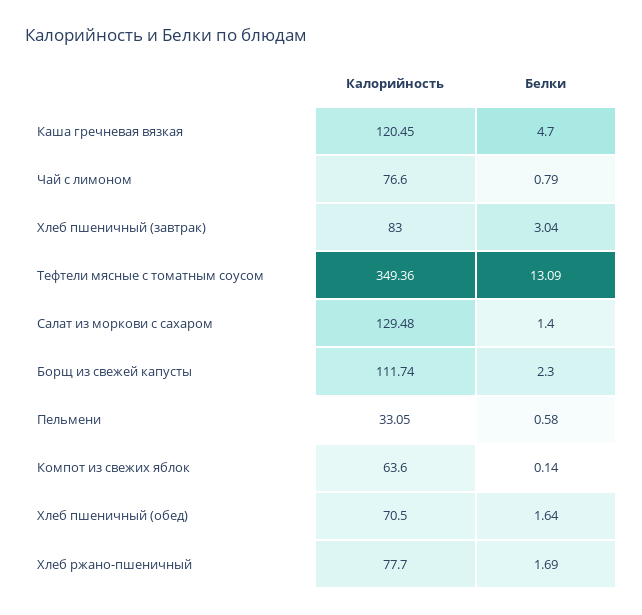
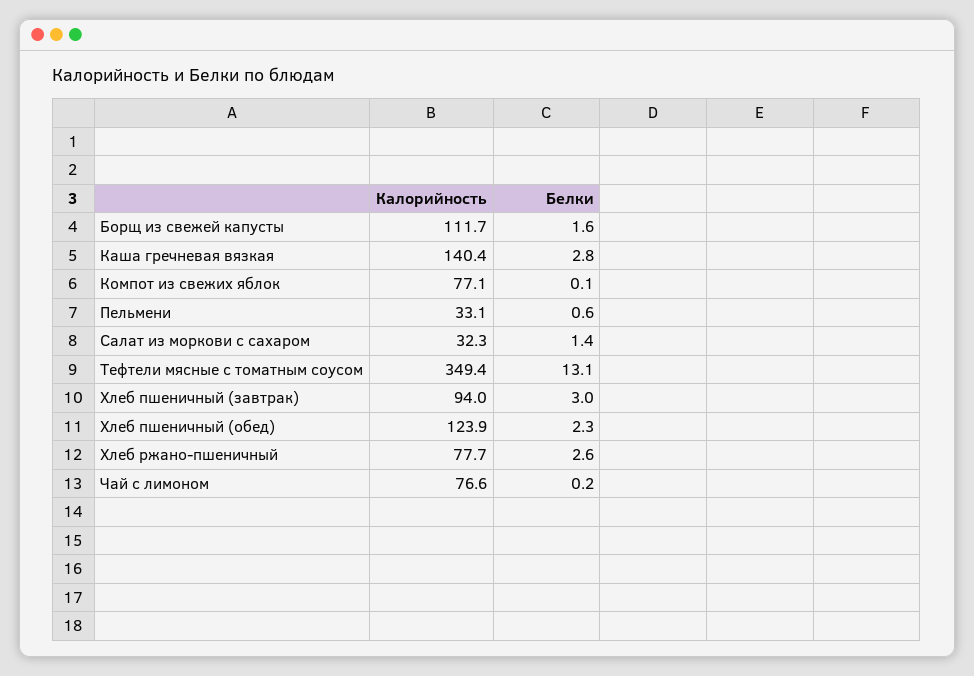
  {
    "Калорийность": {
-     "Каша гречневая вязкая": 120.45,
+     "Каша гречневая вязкая": 140.4,
      "Чай с лимоном": 76.6,
-     "Хлеб пшеничный (завтрак)": 83,
+     "Хлеб пшеничный (завтрак)": 94,
      "Тефтели мясные с томатным соусом": 349.36,
-     "Салат из моркови с сахаром": 129.48,
+     "Салат из моркови с сахаром": 32.3,
      "Борщ из свежей капусты": 111.74,
      "Пельмени": 33.05,
-     "Компот из свежих яблок": 63.6,
+     "Компот из свежих яблок": 77.1,
-     "Хлеб пшеничный (обед)": 70.5,
+     "Хлеб пшеничный (обед)": 123.9,
      "Хлеб ржано-пшеничный": 77.7
    },
    "Белки": {
-     "Каша гречневая вязкая": 4.7,
+     "Каша гречневая вязкая": 2.8,
-     "Чай с лимоном": 0.79,
+     "Чай с лимоном": 0.2,
      "Хлеб пшеничный (завтрак)": 3.04,
      "Тефтели мясные с томатным соусом": 13.09,
      "Салат из моркови с сахаром": 1.4,
-     "Борщ из свежей капусты": 2.3,
+     "Борщ из свежей капусты": 1.6,
      "Пельмени": 0.58,
      "Компот из свежих яблок": 0.14,
-     "Хлеб пшеничный (обед)": 1.64,
+     "Хлеб пшеничный (обед)": 2.3,
-     "Хлеб ржано-пшеничный": 1.69
+     "Хлеб ржано-пшеничный": 2.6
    }
  }

